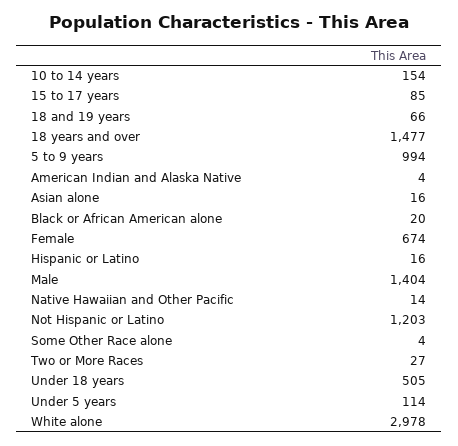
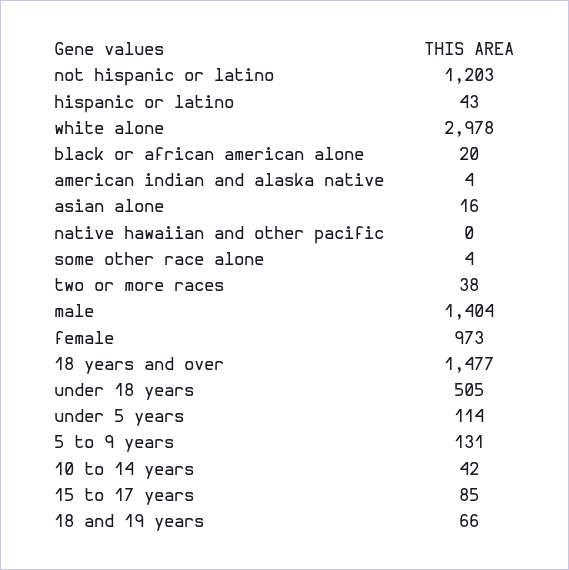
  {
-   "10 to 14 years": 154,
+   "10 to 14 years": 42,
    "15 to 17 years": 85,
    "18 and 19 years": 66,
    "18 years and over": 1477,
-   "5 to 9 years": 994,
+   "5 to 9 years": 131,
    "American Indian and Alaska Native": 4,
    "Asian alone": 16,
    "Black or African American alone": 20,
-   "Female": 674,
+   "Female": 973,
-   "Hispanic or Latino": 16,
+   "Hispanic or Latino": 43,
    "Male": 1404,
-   "Native Hawaiian and Other Pacific": 14,
+   "Native Hawaiian and Other Pacific": 0,
    "Not Hispanic or Latino": 1203,
    "Some Other Race alone": 4,
-   "Two or More Races": 27,
+   "Two or More Races": 38,
    "Under 18 years": 505,
    "Under 5 years": 114,
    "White alone": 2978
  }

